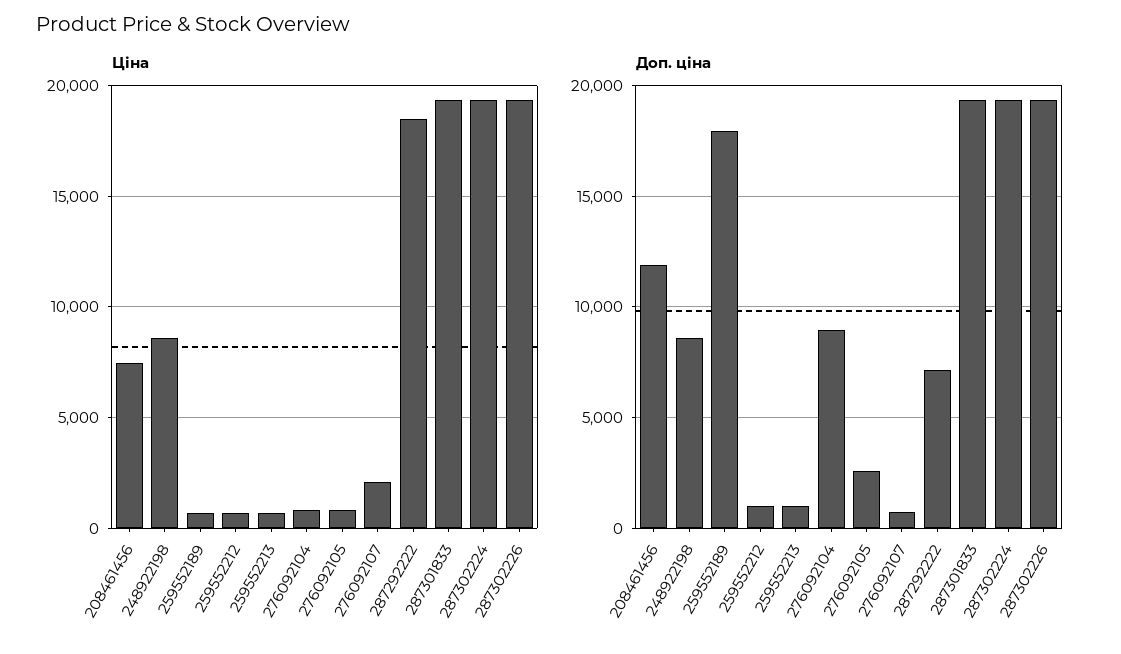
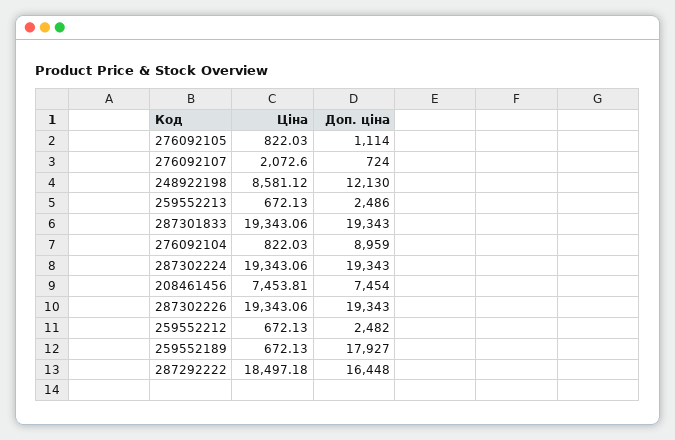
  {
    "Ціна": {
      "208461456": 7453.81,
      "248922198": 8581.12,
      "259552189": 672.13,
      "259552212": 672.13,
      "259552213": 672.13,
      "276092104": 822.03,
      "276092105": 822.03,
      "276092107": 2072.6,
      "287292222": 18497.18,
      "287301833": 19343.06,
      "287302224": 19343.06,
      "287302226": 19343.06
    },
    "Доп. ціна": {
-     "208461456": 12000,
+     "208461456": 7454,
-     "248922198": 8500,
+     "248922198": 12130,
      "259552189": 17927,
-     "259552212": 1000,
+     "259552212": 2482,
-     "259552213": 1000,
+     "259552213": 2486,
      "276092104": 8959,
-     "276092105": 2500,
+     "276092105": 1114,
      "276092107": 724,
-     "287292222": 7000,
+     "287292222": 16448,
      "287301833": 19343,
      "287302224": 19343,
      "287302226": 19343
    }
  }

